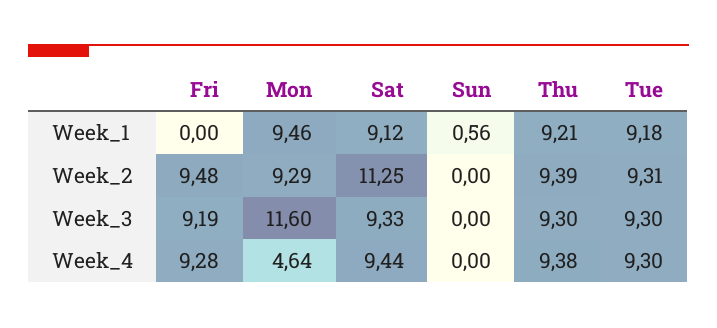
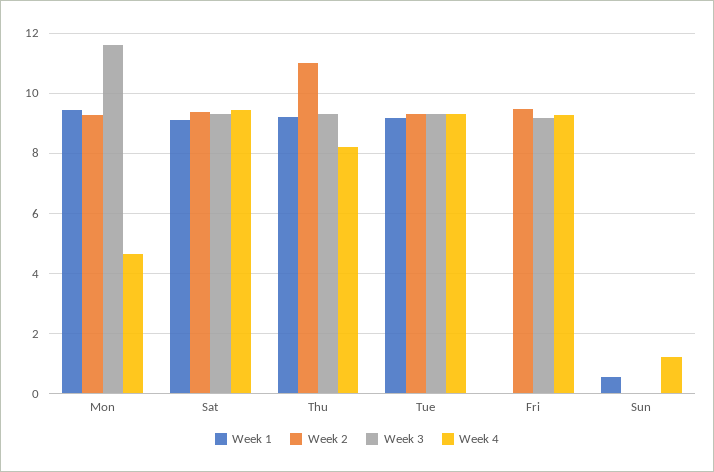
  {
    "Week_1": {
      "Fri": 0,
      "Mon": 9.46,
      "Sat": 9.12,
      "Sun": 0.56,
      "Thu": 9.21,
      "Tue": 9.18
    },
    "Week_2": {
      "Fri": 9.48,
      "Mon": 9.29,
-     "Sat": 11.25,
+     "Sat": 9.4,
      "Sun": 0,
-     "Thu": 9.39,
+     "Thu": 11,
      "Tue": 9.31
    },
    "Week_3": {
      "Fri": 9.19,
      "Mon": 11.6,
      "Sat": 9.33,
      "Sun": 0,
      "Thu": 9.3,
      "Tue": 9.3
    },
    "Week_4": {
      "Fri": 9.28,
      "Mon": 4.64,
      "Sat": 9.44,
-     "Sun": 0,
+     "Sun": 1.2,
-     "Thu": 9.38,
+     "Thu": 8.2,
      "Tue": 9.3
    }
  }

